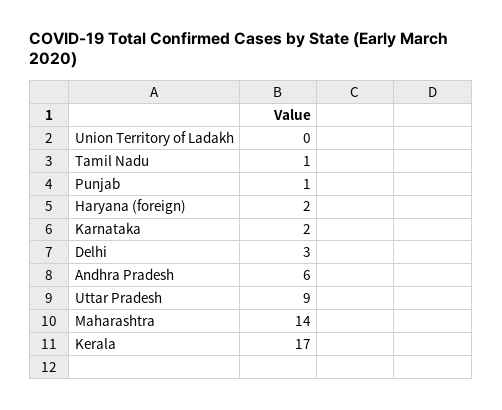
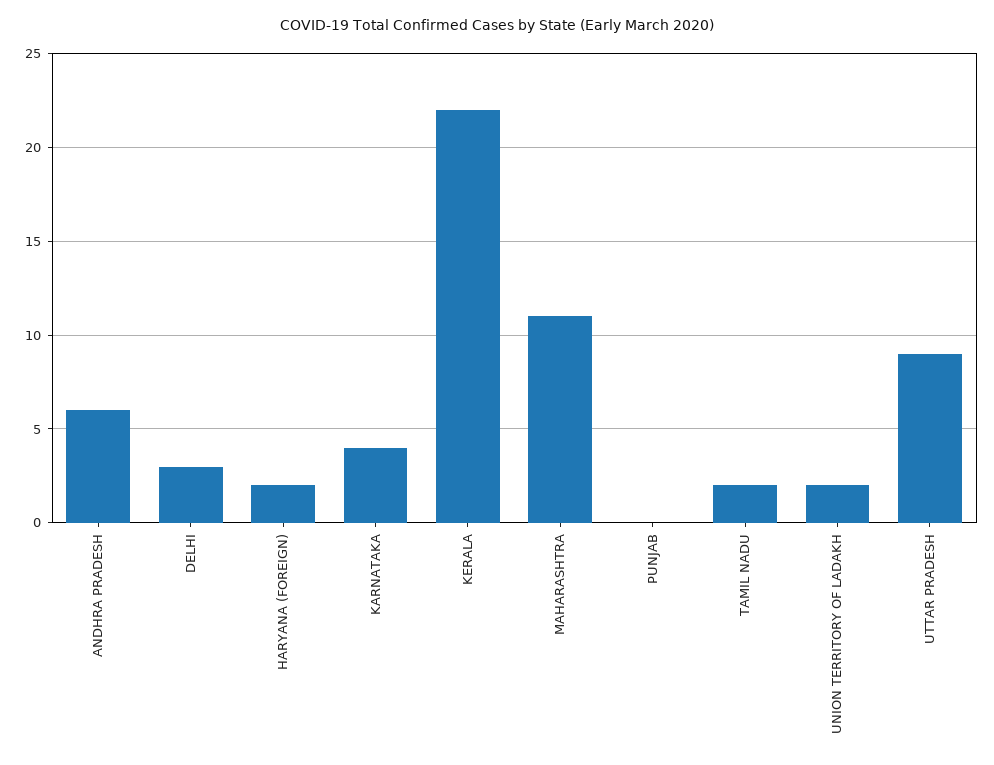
  {
-   "Union Territory of Ladakh": 0,
+   "Union Territory of Ladakh": 2,
-   "Tamil Nadu": 1,
+   "Tamil Nadu": 2,
-   "Punjab": 1,
+   "Punjab": 0,
    "Haryana (foreign)": 2,
-   "Karnataka": 2,
+   "Karnataka": 4,
    "Delhi": 3,
    "Andhra Pradesh": 6,
    "Uttar Pradesh": 9,
-   "Maharashtra": 14,
+   "Maharashtra": 11,
-   "Kerala": 17
+   "Kerala": 22
  }

